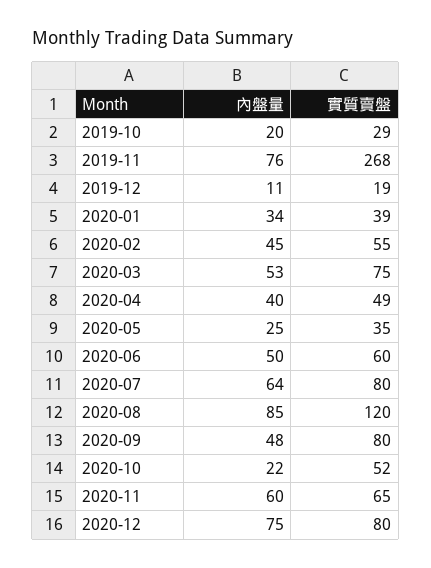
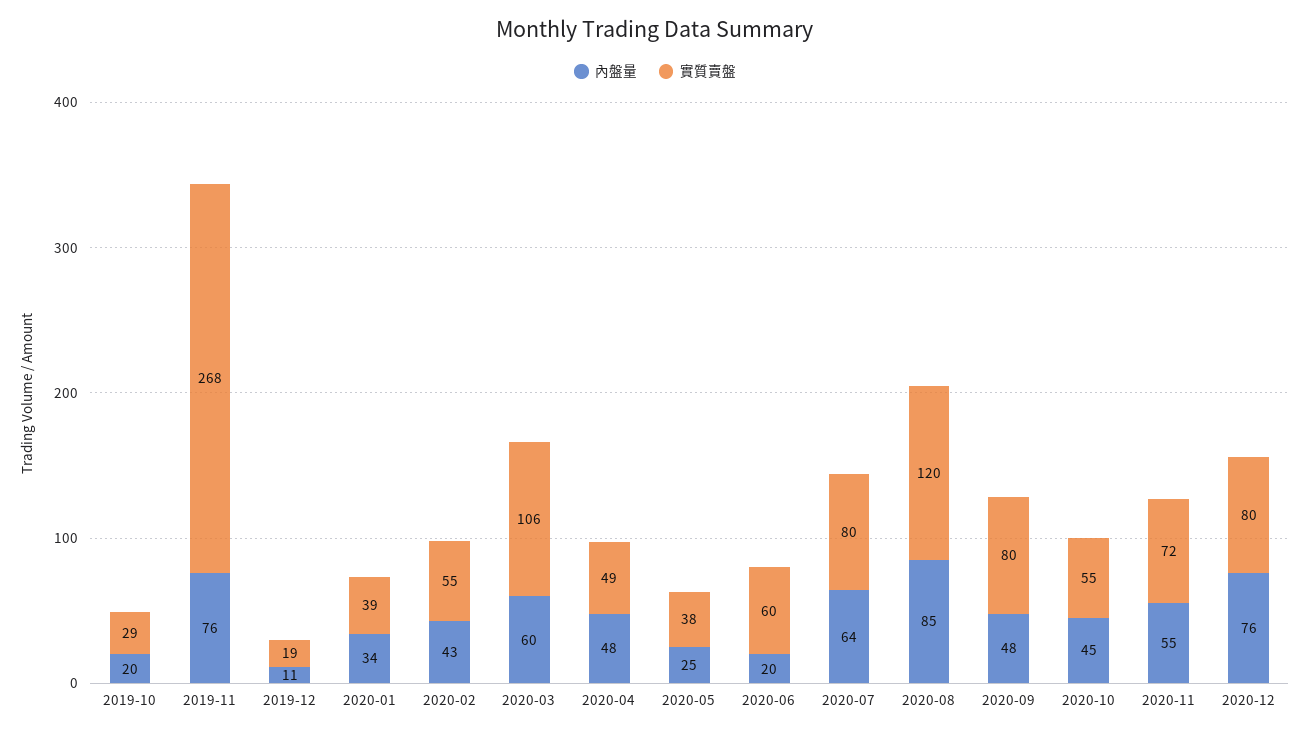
  {
    "內盤量": {
      "2019-10": 20,
      "2019-11": 76,
      "2019-12": 11,
      "2020-01": 34,
-     "2020-02": 45,
+     "2020-02": 43,
-     "2020-03": 53,
+     "2020-03": 60,
-     "2020-04": 40,
+     "2020-04": 48,
      "2020-05": 25,
-     "2020-06": 50,
+     "2020-06": 20,
      "2020-07": 64,
      "2020-08": 85,
      "2020-09": 48,
-     "2020-10": 22,
+     "2020-10": 45,
-     "2020-11": 60,
+     "2020-11": 55,
-     "2020-12": 75
+     "2020-12": 76
    },
    "實質賣盤": {
      "2019-10": 29,
      "2019-11": 268,
      "2019-12": 19,
      "2020-01": 39,
      "2020-02": 55,
-     "2020-03": 75,
+     "2020-03": 106,
      "2020-04": 49,
-     "2020-05": 35,
+     "2020-05": 38,
      "2020-06": 60,
      "2020-07": 80,
      "2020-08": 120,
      "2020-09": 80,
-     "2020-10": 52,
+     "2020-10": 55,
-     "2020-11": 65,
+     "2020-11": 72,
      "2020-12": 80
    }
  }

